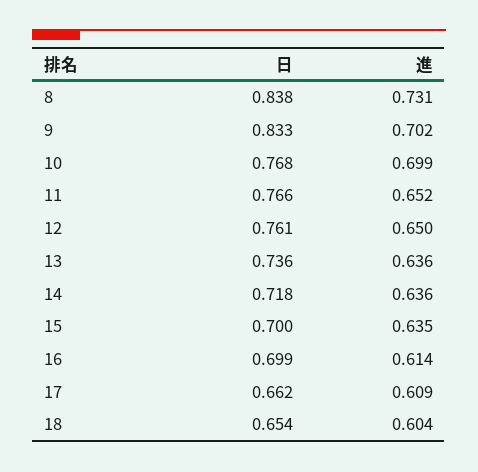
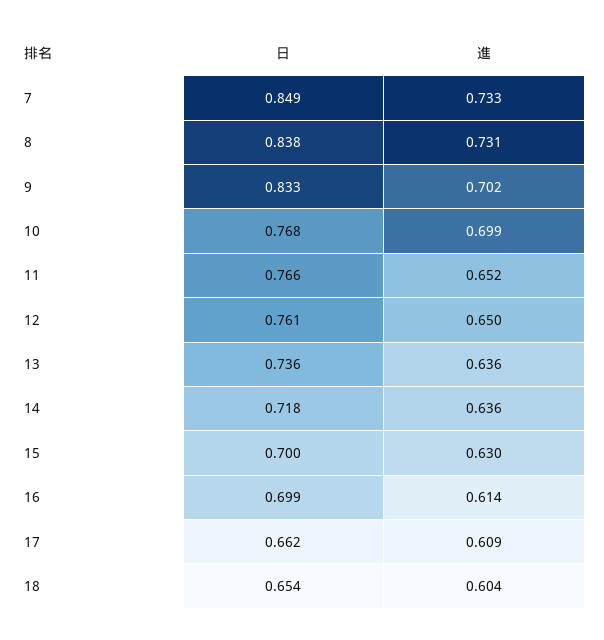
  {
    "日": {
      "8": 0.838,
      "9": 0.833,
      "10": 0.768,
      "11": 0.766,
      "12": 0.761,
      "13": 0.736,
      "14": 0.718,
      "15": 0.7,
      "16": 0.699,
      "17": 0.662,
-     "18": 0.654
+     "18": 0.654,
+     "7": 0.849
    },
    "進": {
      "8": 0.731,
      "9": 0.702,
      "10": 0.699,
      "11": 0.652,
      "12": 0.65,
      "13": 0.636,
      "14": 0.636,
-     "15": 0.635,
+     "15": 0.63,
      "16": 0.614,
      "17": 0.609,
-     "18": 0.604
+     "18": 0.604,
+     "7": 0.733
    }
  }

